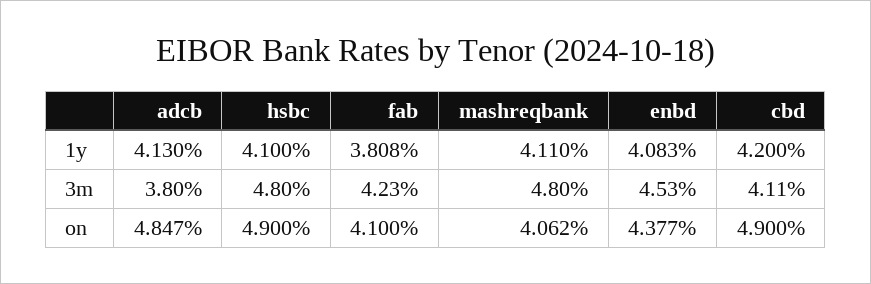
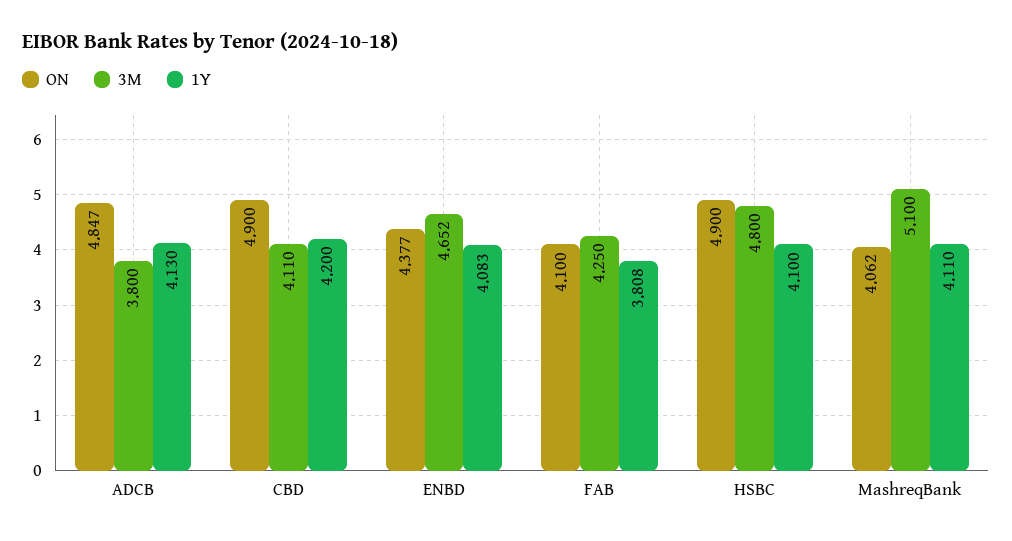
  {
    "1y": {
      "adcb": 4.13,
      "hsbc": 4.1,
      "fab": 3.808,
      "mashreqbank": 4.11,
      "enbd": 4.083,
      "cbd": 4.2
    },
    "3m": {
      "adcb": 3.8,
      "hsbc": 4.8,
-     "fab": 4.23,
+     "fab": 4.25,
-     "mashreqbank": 4.8,
+     "mashreqbank": 5.1,
-     "enbd": 4.53,
+     "enbd": 4.652,
      "cbd": 4.11
    },
    "on": {
      "adcb": 4.847,
      "hsbc": 4.9,
      "fab": 4.1,
      "mashreqbank": 4.062,
      "enbd": 4.377,
      "cbd": 4.9
    }
  }

